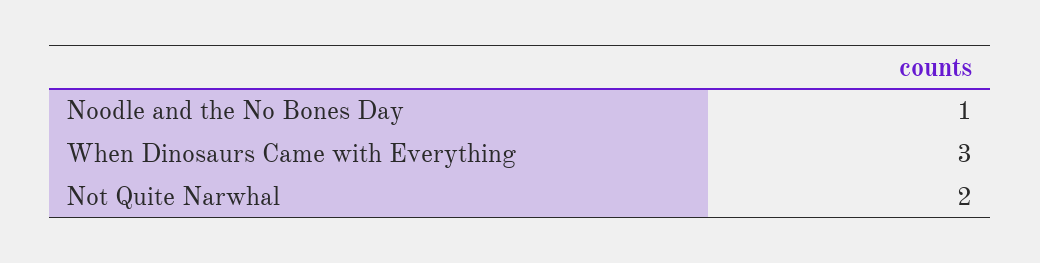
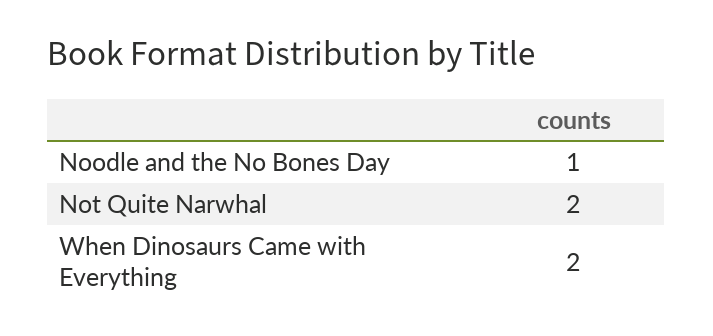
  {
    "Noodle and the No Bones Day": 1,
-   "When Dinosaurs Came with Everything": 3,
+   "When Dinosaurs Came with Everything": 2,
    "Not Quite Narwhal": 2
  }

